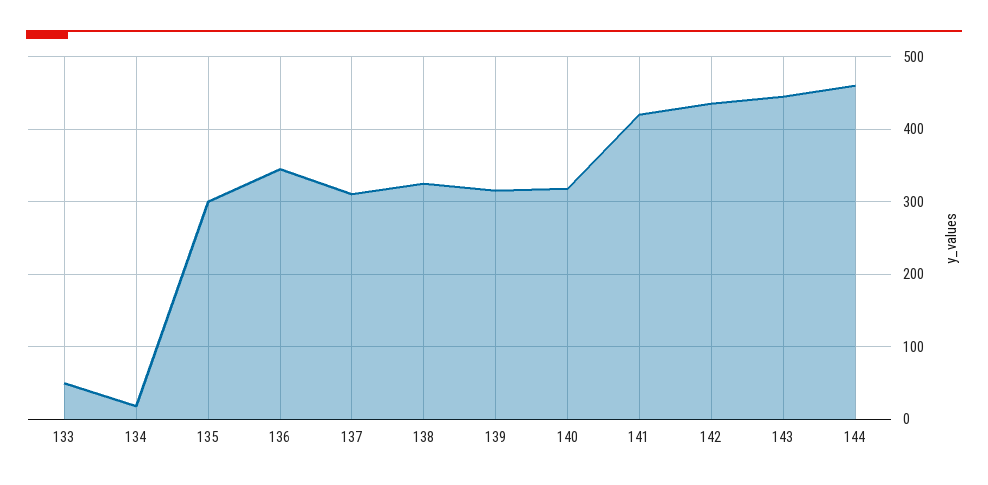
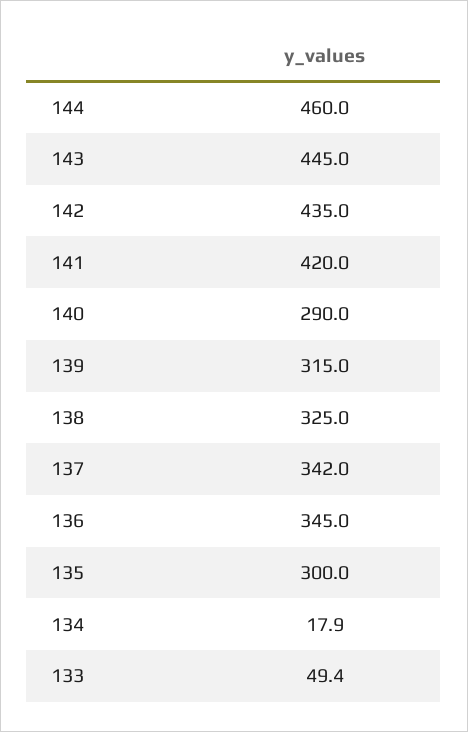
  {
    "133": 49.4,
    "134": 17.9,
    "135": 300,
    "136": 345,
-   "137": 310,
+   "137": 342,
    "138": 325,
    "139": 315,
-   "140": 320,
+   "140": 290,
    "141": 420,
    "142": 435,
    "143": 445,
    "144": 460
  }

